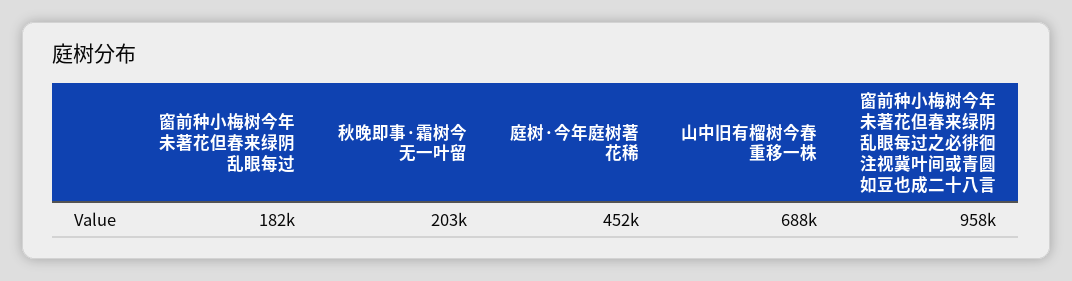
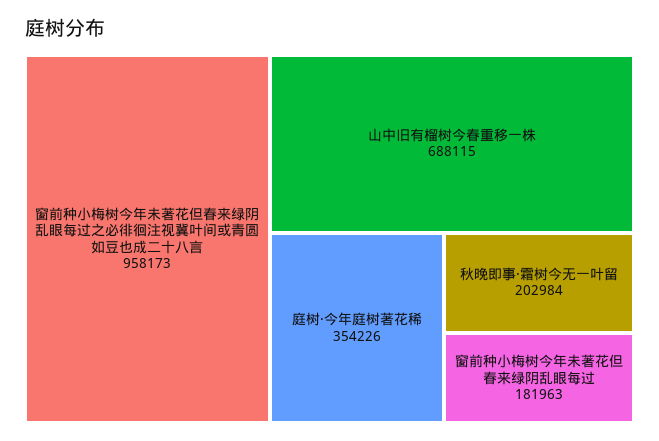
  {
    "窗前种小梅树今年未著花但春来绿阴乱眼每过": 181963,
    "秋晚即事·霜树今无一叶留": 202984,
-   "庭树·今年庭树著花稀": 452000,
+   "庭树·今年庭树著花稀": 354226,
    "山中旧有榴树今春重移一株": 688115,
    "窗前种小梅树今年未著花但春来绿阴乱眼每过之必徘徊注视冀叶间或青圆如豆也成二十八言": 958173
  }

